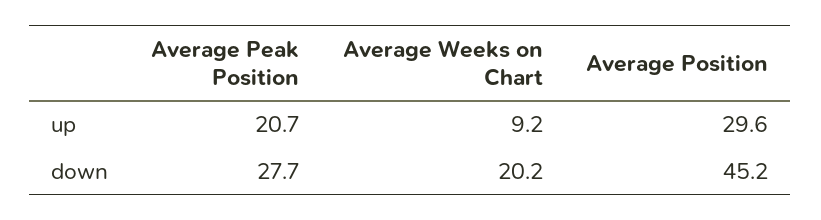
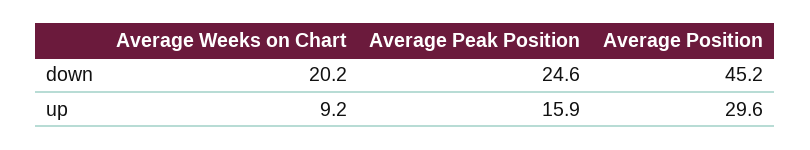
  {
    "Average Peak Position": {
-     "up": 20.7,
+     "up": 15.9,
-     "down": 27.7
+     "down": 24.6
    },
    "Average Weeks on Chart": {
      "up": 9.2,
      "down": 20.2
    },
    "Average Position": {
      "up": 29.6,
      "down": 45.2
    }
  }

